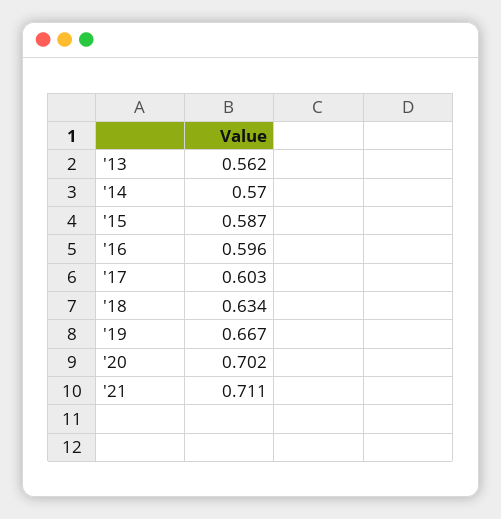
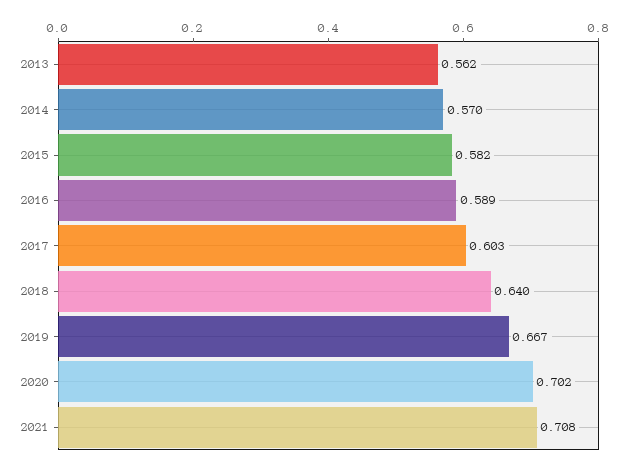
  {
    "'13": 0.562,
    "'14": 0.57,
-   "'15": 0.587,
+   "'15": 0.582,
-   "'16": 0.596,
+   "'16": 0.589,
    "'17": 0.603,
-   "'18": 0.634,
+   "'18": 0.64,
    "'19": 0.667,
    "'20": 0.702,
-   "'21": 0.711
+   "'21": 0.708
  }

